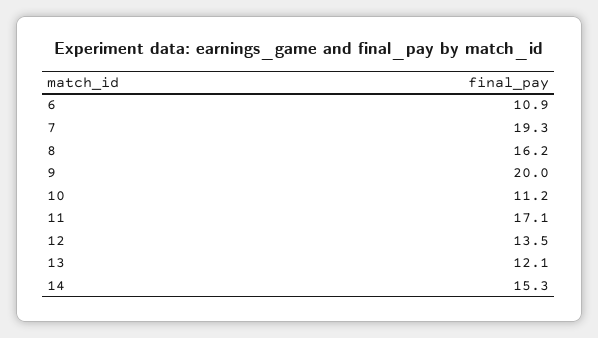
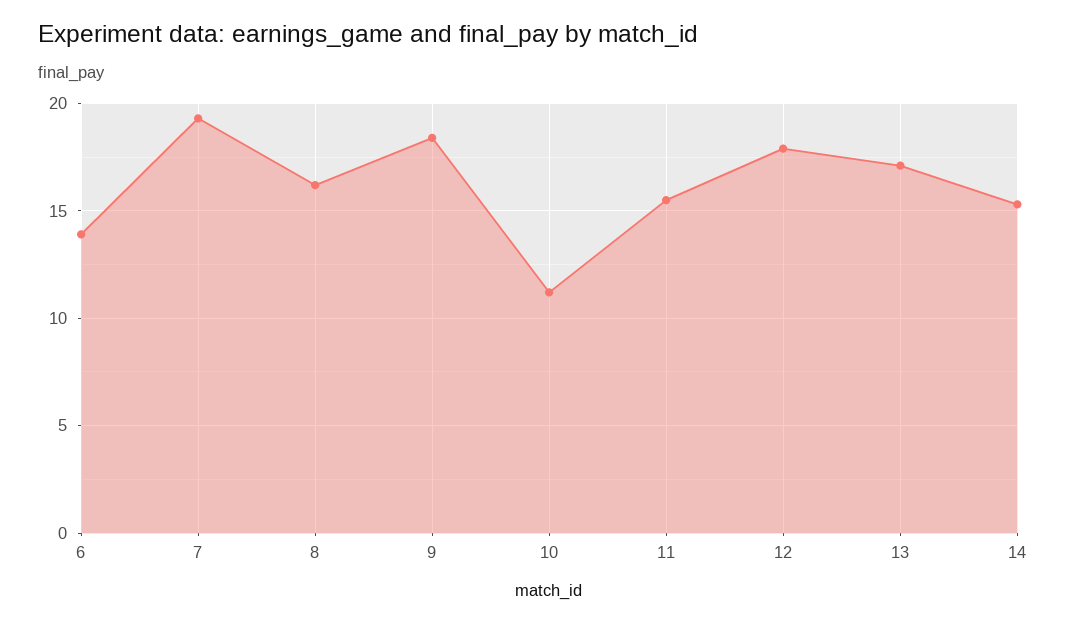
  {
-   "6": 10.9,
+   "6": 14,
    "7": 19.3,
    "8": 16.2,
-   "9": 20,
+   "9": 18.5,
    "10": 11.2,
-   "11": 17.1,
+   "11": 15.5,
-   "12": 13.5,
+   "12": 18,
-   "13": 12.1,
+   "13": 17,
    "14": 15.3
  }

